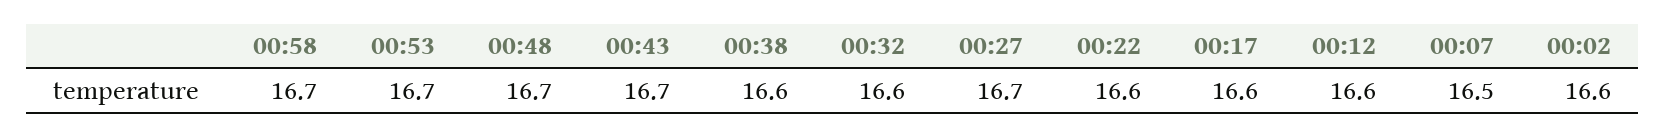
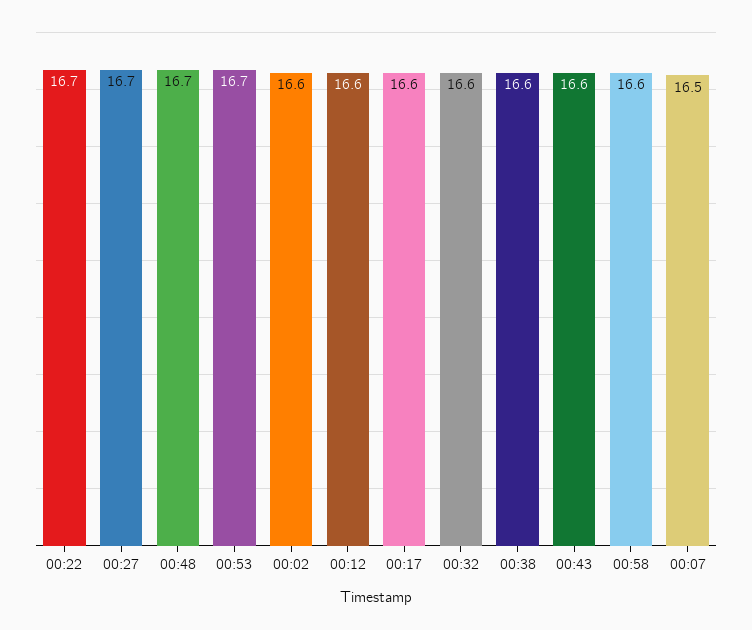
  {
-   "00:58": 16.7,
+   "00:58": 16.6,
    "00:53": 16.7,
    "00:48": 16.7,
-   "00:43": 16.7,
+   "00:43": 16.6,
    "00:38": 16.6,
    "00:32": 16.6,
    "00:27": 16.7,
-   "00:22": 16.6,
+   "00:22": 16.7,
    "00:17": 16.6,
    "00:12": 16.6,
    "00:07": 16.5,
    "00:02": 16.6
  }

